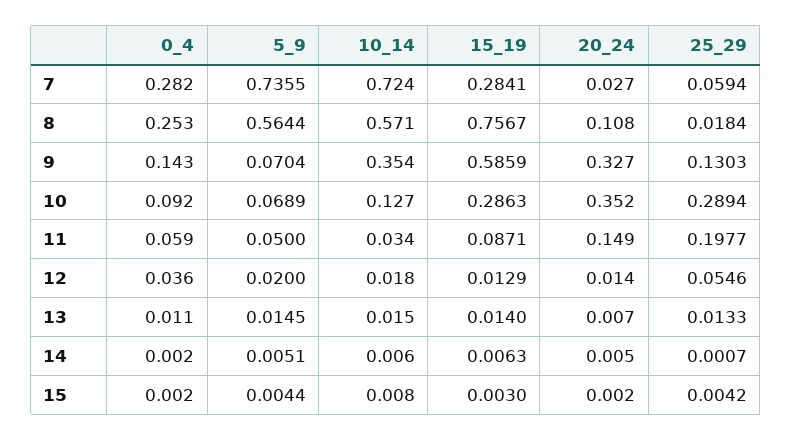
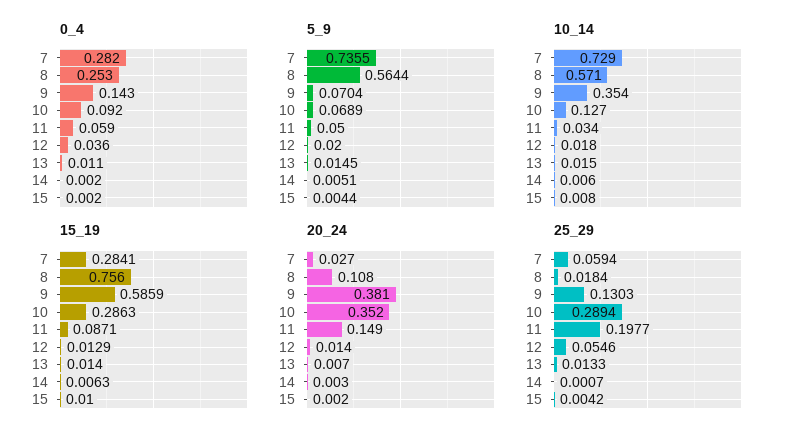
  {
    "0_4": {
      "7": 0.282,
      "8": 0.253,
      "9": 0.143,
      "10": 0.092,
      "11": 0.059,
      "12": 0.036,
      "13": 0.011,
      "14": 0.002,
      "15": 0.002
    },
    "5_9": {
      "7": 0.7355,
      "8": 0.5644,
      "9": 0.0704,
      "10": 0.0689,
      "11": 0.05,
      "12": 0.02,
      "13": 0.0145,
      "14": 0.0051,
      "15": 0.0044
    },
    "10_14": {
-     "7": 0.724,
+     "7": 0.729,
      "8": 0.571,
      "9": 0.354,
      "10": 0.127,
      "11": 0.034,
      "12": 0.018,
      "13": 0.015,
      "14": 0.006,
      "15": 0.008
    },
    "15_19": {
      "7": 0.2841,
-     "8": 0.7567,
+     "8": 0.756,
      "9": 0.5859,
      "10": 0.2863,
      "11": 0.0871,
      "12": 0.0129,
      "13": 0.014,
      "14": 0.0063,
-     "15": 0.003
+     "15": 0.01
    },
    "20_24": {
      "7": 0.027,
      "8": 0.108,
-     "9": 0.327,
+     "9": 0.381,
      "10": 0.352,
      "11": 0.149,
      "12": 0.014,
      "13": 0.007,
-     "14": 0.005,
+     "14": 0.003,
      "15": 0.002
    },
    "25_29": {
      "7": 0.0594,
      "8": 0.0184,
      "9": 0.1303,
      "10": 0.2894,
      "11": 0.1977,
      "12": 0.0546,
      "13": 0.0133,
      "14": 0.0007,
      "15": 0.0042
    }
  }

